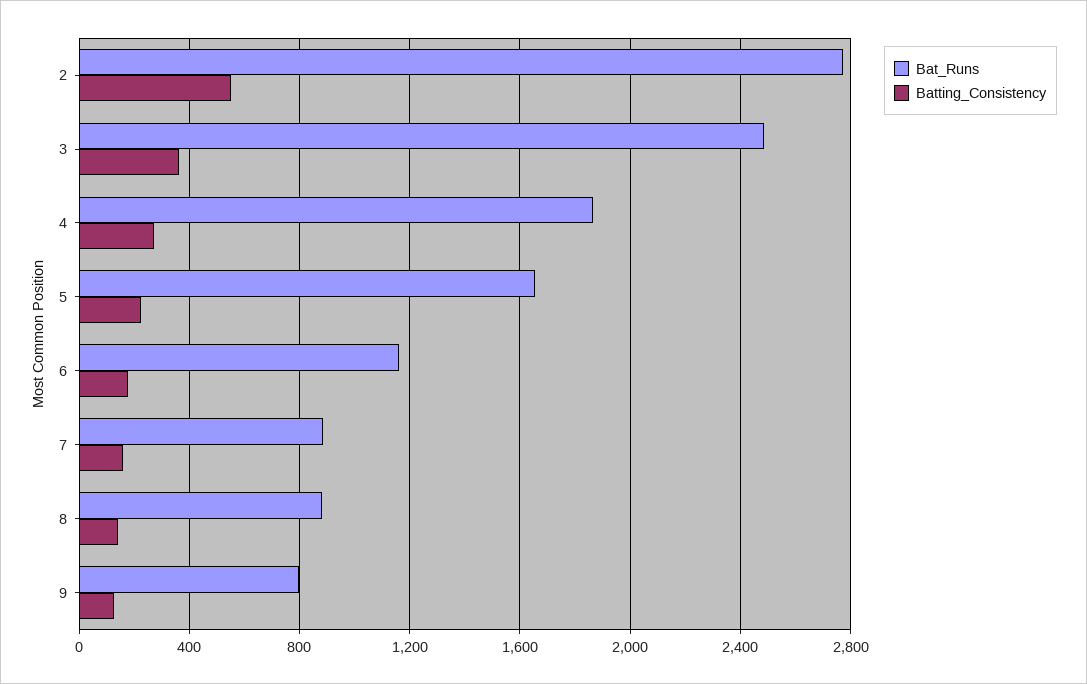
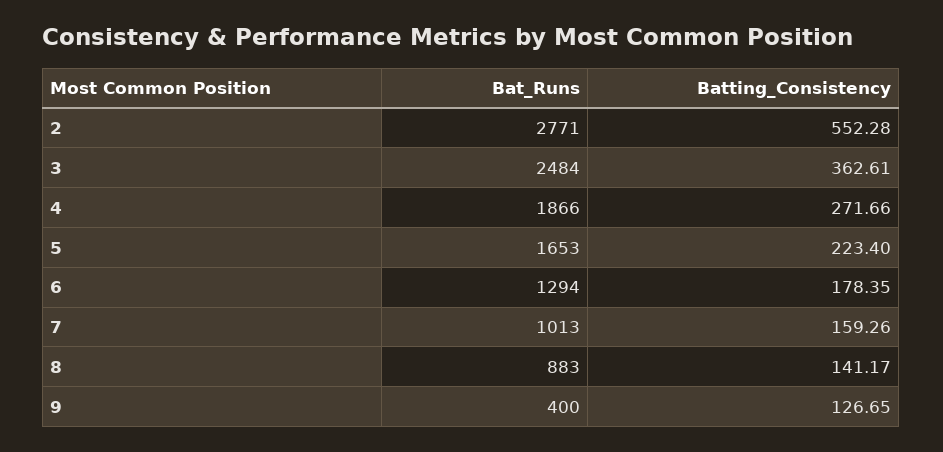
  {
    "Bat_Runs": {
      "2": 2771,
      "3": 2484,
      "4": 1866,
      "5": 1653,
-     "6": 1150,
+     "6": 1294,
-     "7": 900,
+     "7": 1013,
      "8": 883,
-     "9": 800
+     "9": 400
    },
    "Batting_Consistency": {
      "2": 552.28,
      "3": 362.61,
      "4": 271.66,
      "5": 223.4,
      "6": 178.35,
      "7": 159.26,
      "8": 141.17,
      "9": 126.65
    }
  }

